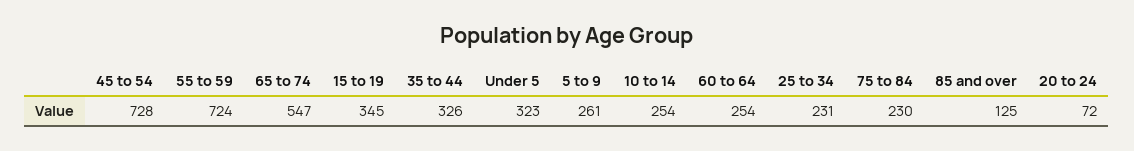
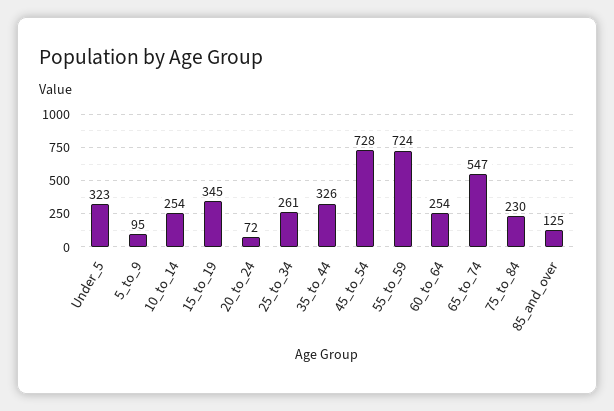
  {
    "45 to 54": 728,
    "55 to 59": 724,
    "65 to 74": 547,
    "15 to 19": 345,
    "35 to 44": 326,
    "Under 5": 323,
-   "5 to 9": 261,
+   "5 to 9": 95,
    "10 to 14": 254,
    "60 to 64": 254,
-   "25 to 34": 231,
+   "25 to 34": 261,
    "75 to 84": 230,
    "85 and over": 125,
    "20 to 24": 72
  }

